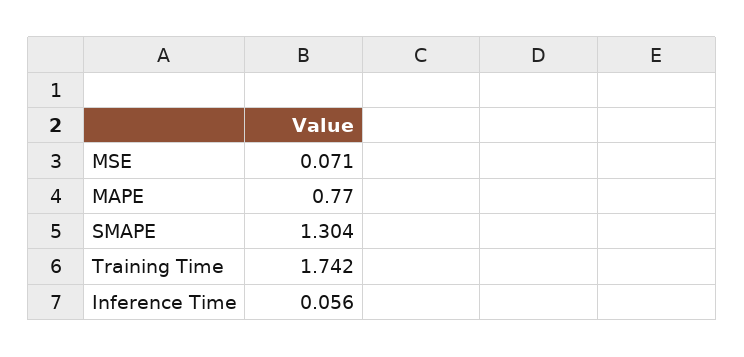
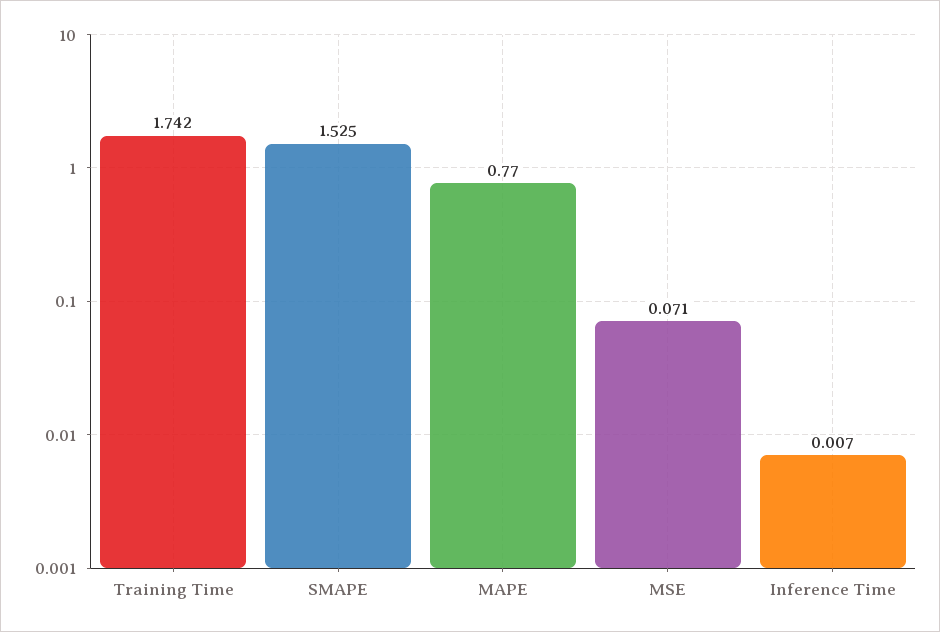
  {
    "MSE": 0.071,
    "MAPE": 0.77,
-   "SMAPE": 1.304,
+   "SMAPE": 1.525,
    "Training Time": 1.742,
-   "Inference Time": 0.056
+   "Inference Time": 0.007
  }

